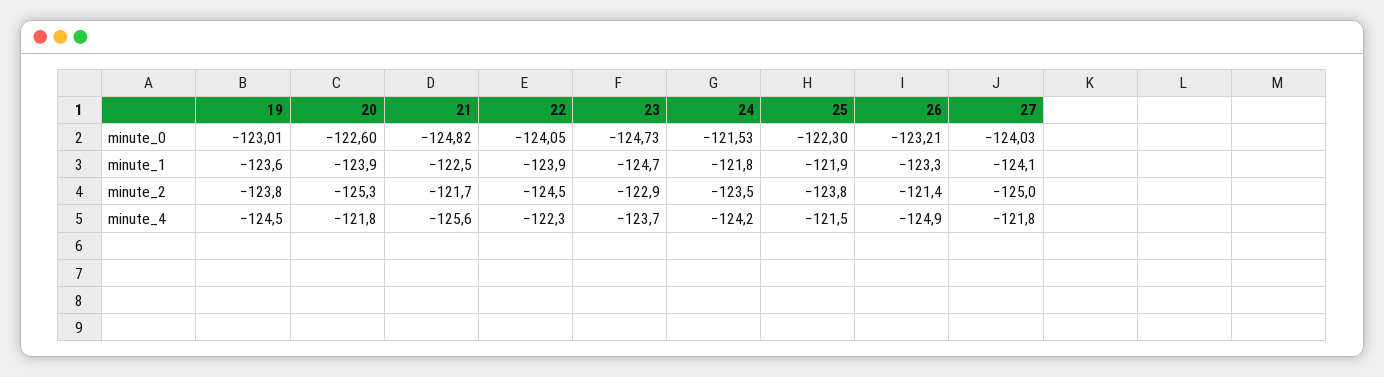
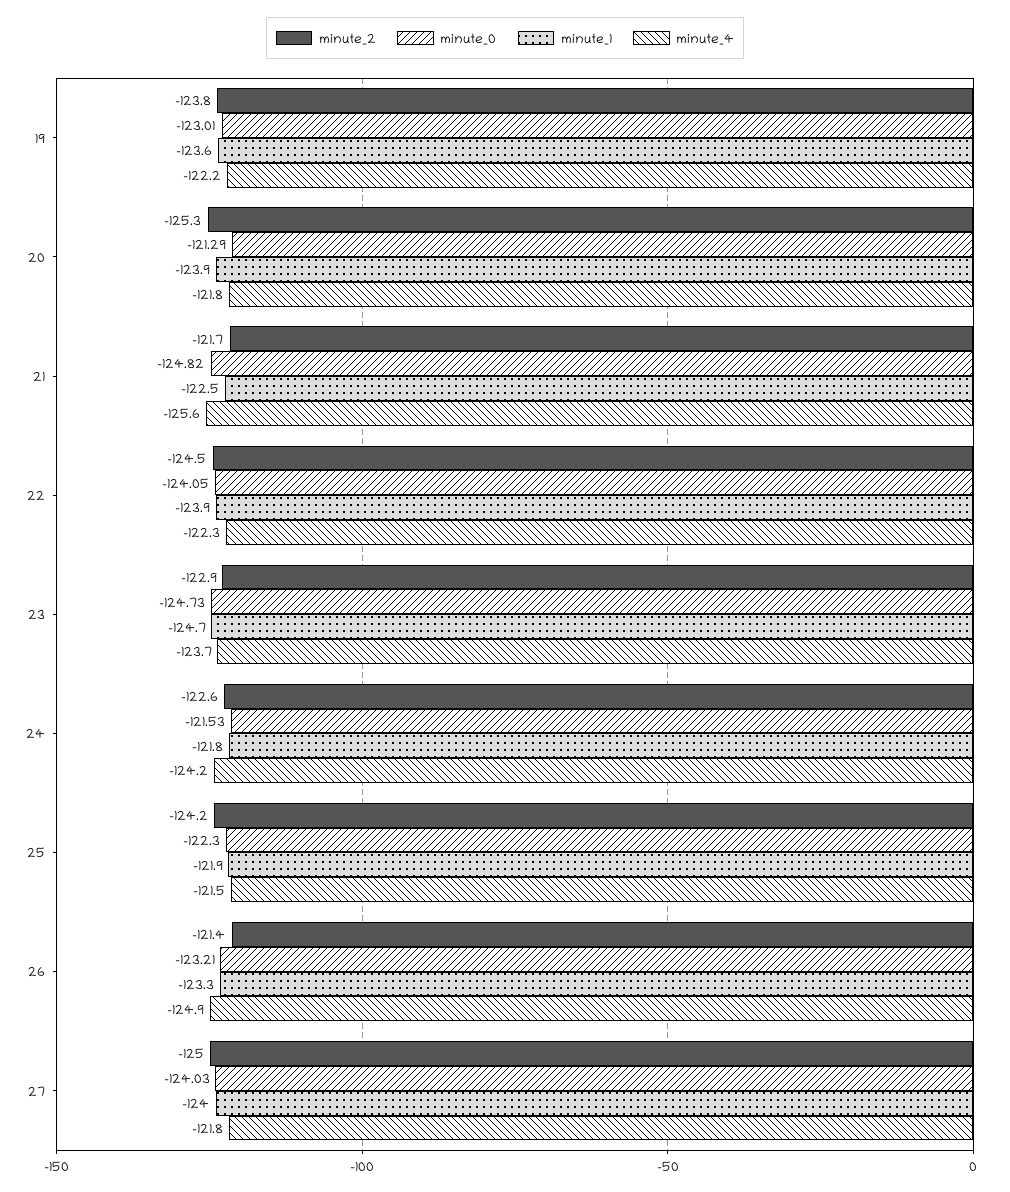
  {
    "minute_0": {
      "19": -123.01,
-     "20": -122.6,
+     "20": -121.29,
      "21": -124.82,
      "22": -124.05,
      "23": -124.73,
      "24": -121.53,
      "25": -122.3,
      "26": -123.21,
      "27": -124.03
    },
    "minute_1": {
      "19": -123.6,
      "20": -123.9,
      "21": -122.5,
      "22": -123.9,
      "23": -124.7,
      "24": -121.8,
      "25": -121.9,
      "26": -123.3,
-     "27": -124.1
+     "27": -124
    },
    "minute_2": {
      "19": -123.8,
      "20": -125.3,
      "21": -121.7,
      "22": -124.5,
      "23": -122.9,
-     "24": -123.5,
+     "24": -122.6,
-     "25": -123.8,
+     "25": -124.2,
      "26": -121.4,
      "27": -125
    },
    "minute_4": {
-     "19": -124.5,
+     "19": -122.2,
      "20": -121.8,
      "21": -125.6,
      "22": -122.3,
      "23": -123.7,
      "24": -124.2,
      "25": -121.5,
      "26": -124.9,
      "27": -121.8
    }
  }

